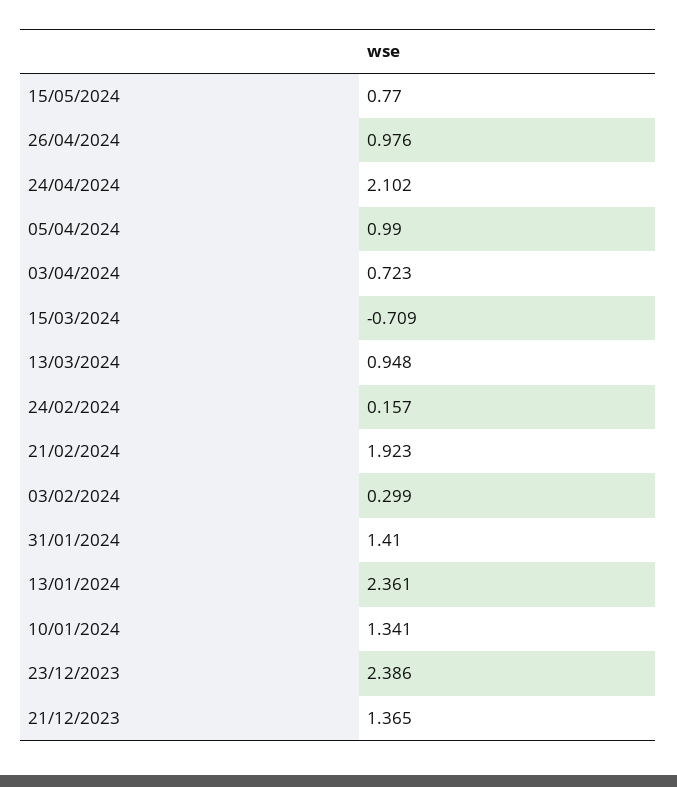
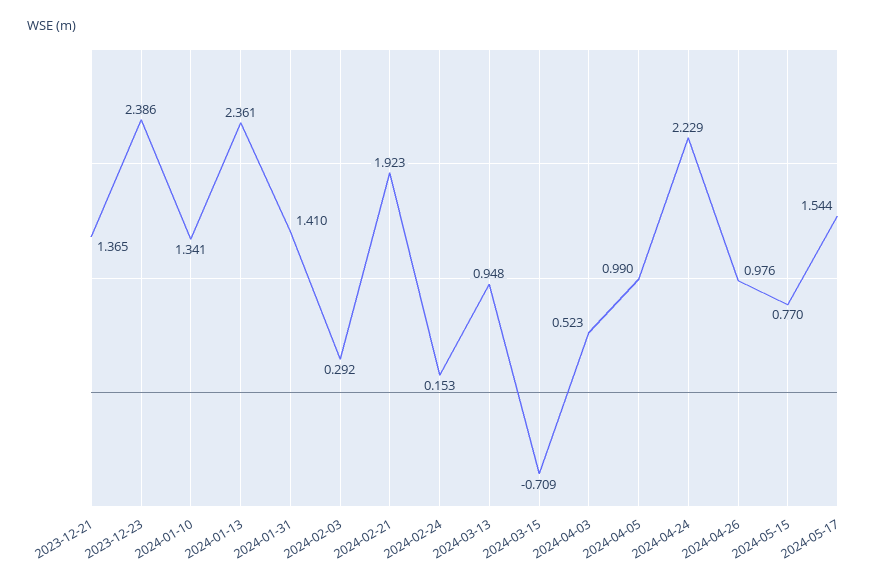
  {
    "15/05/2024": 0.77,
    "26/04/2024": 0.976,
-   "24/04/2024": 2.102,
+   "24/04/2024": 2.229,
    "05/04/2024": 0.99,
-   "03/04/2024": 0.723,
+   "03/04/2024": 0.523,
    "15/03/2024": -0.709,
    "13/03/2024": 0.948,
-   "24/02/2024": 0.157,
+   "24/02/2024": 0.153,
    "21/02/2024": 1.923,
-   "03/02/2024": 0.299,
+   "03/02/2024": 0.292,
    "31/01/2024": 1.41,
    "13/01/2024": 2.361,
    "10/01/2024": 1.341,
    "23/12/2023": 2.386,
-   "21/12/2023": 1.365
+   "21/12/2023": 1.365,
+   "2024-05-17": 1.544
  }

